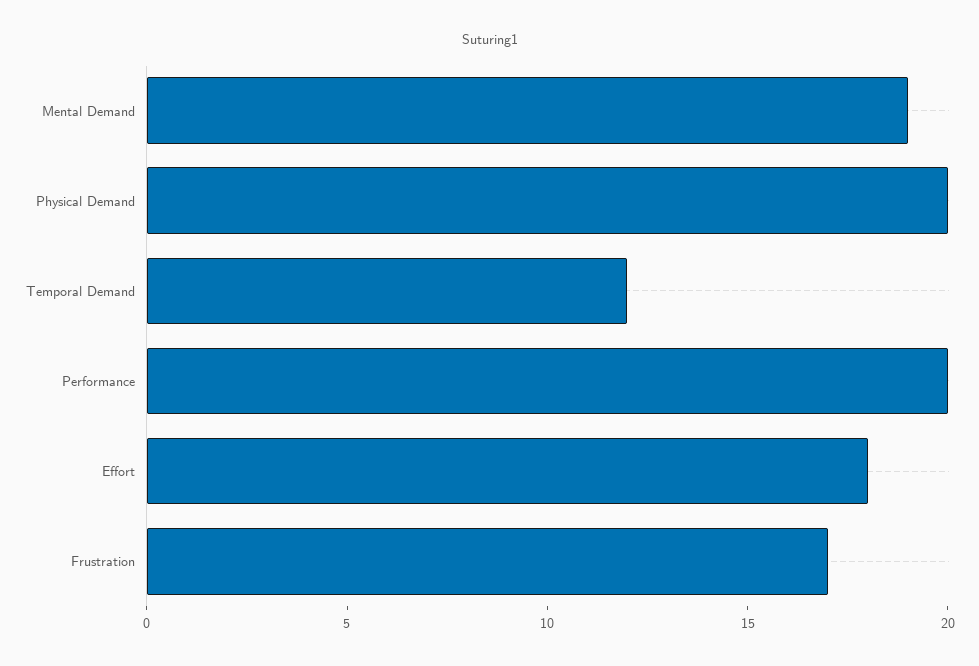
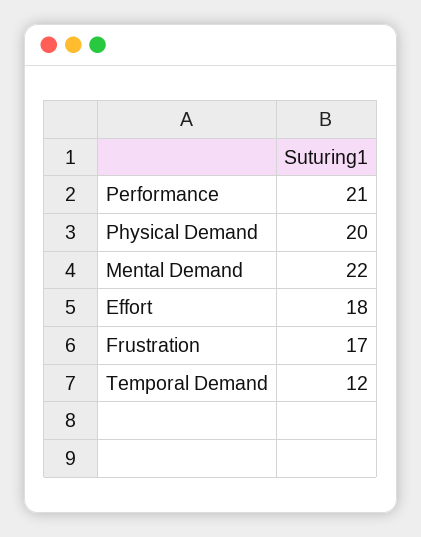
  {
-   "Mental Demand": 19,
+   "Mental Demand": 22,
    "Physical Demand": 20,
    "Temporal Demand": 12,
-   "Performance": 20,
+   "Performance": 21,
    "Effort": 18,
    "Frustration": 17
  }

